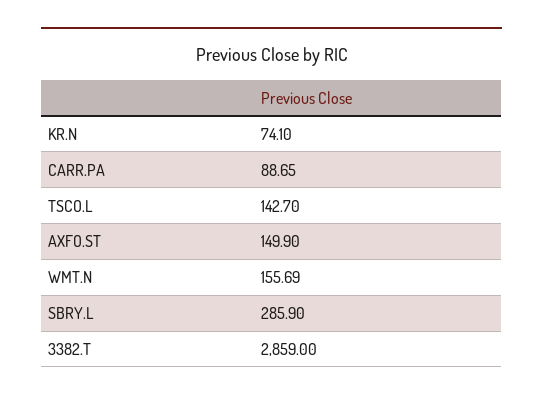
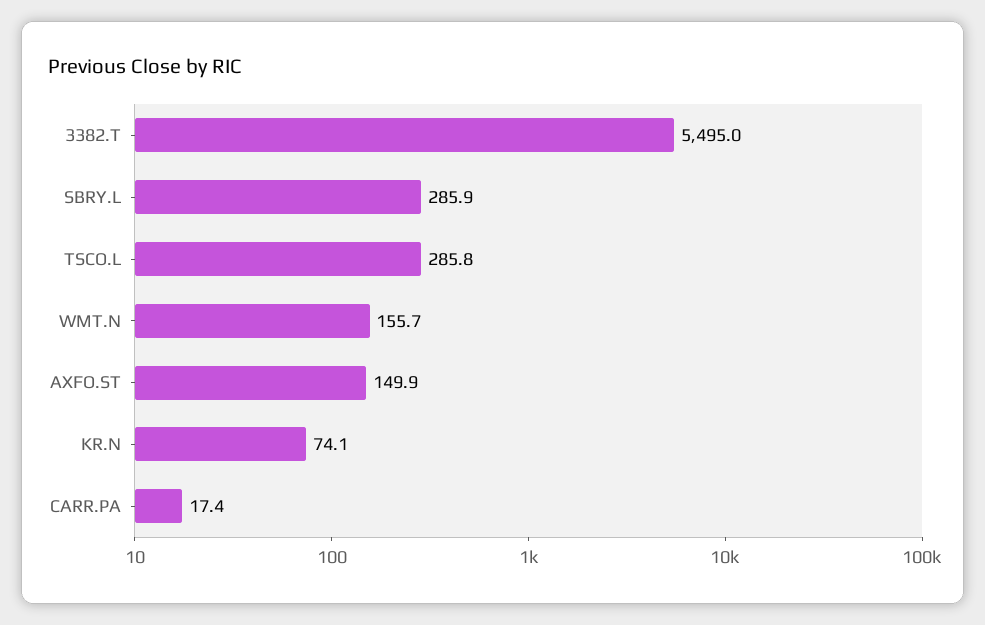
  {
    "KR.N": 74.1,
-   "CARR.PA": 88.65,
+   "CARR.PA": 17.4,
-   "TSCO.L": 142.7,
+   "TSCO.L": 285.8,
    "AXFO.ST": 149.9,
    "WMT.N": 155.69,
    "SBRY.L": 285.9,
-   "3382.T": 2859
+   "3382.T": 5495
  }

